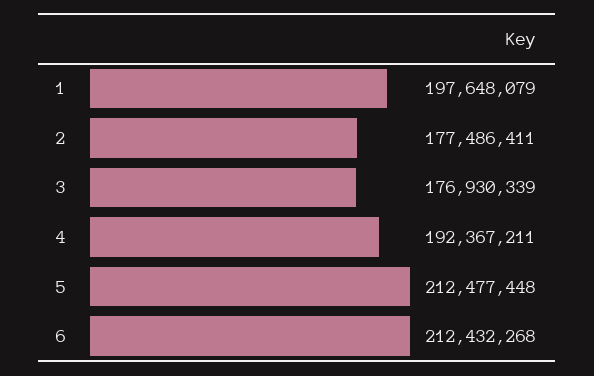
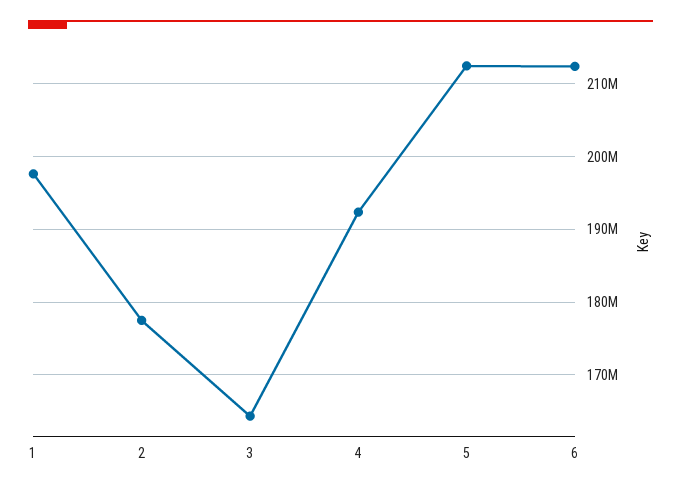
  {
    "1": 197648079,
    "2": 177486411,
-   "3": 176930339,
+   "3": 164000000,
    "4": 192367211,
    "5": 212477448,
    "6": 212432268
  }

